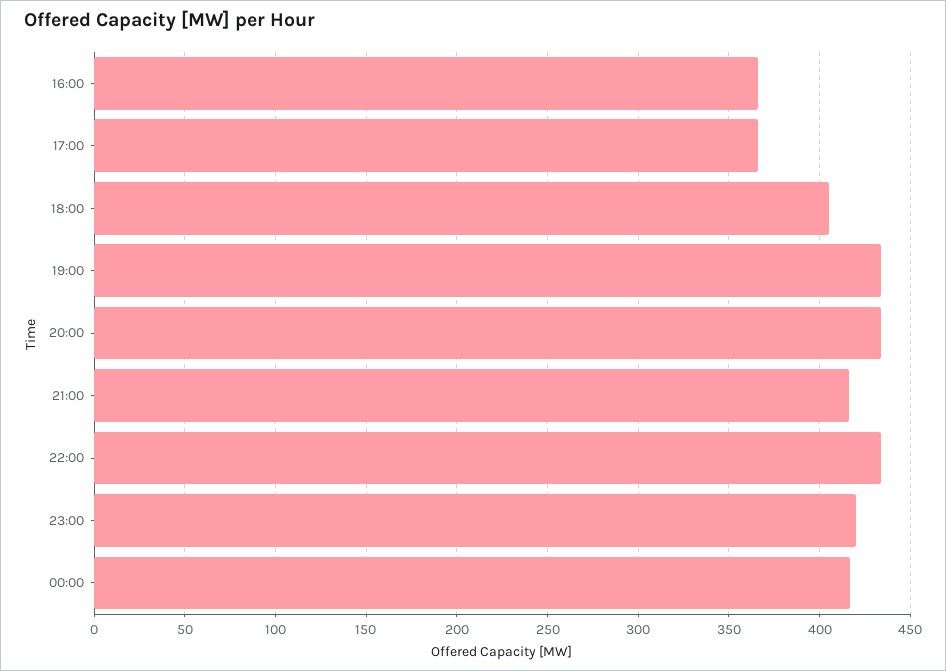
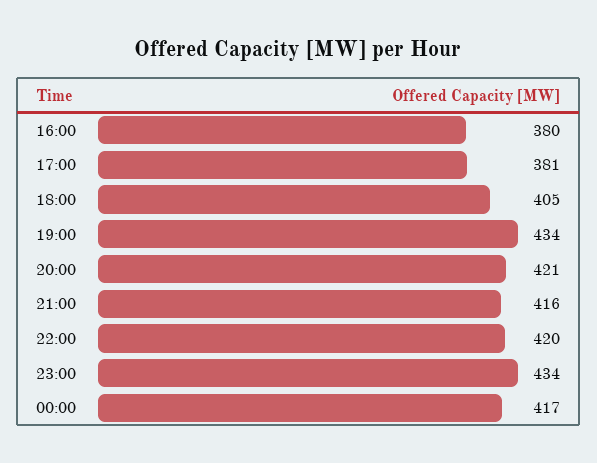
  {
-   "16:00": 365,
+   "16:00": 380,
-   "17:00": 365,
+   "17:00": 381,
    "18:00": 405,
    "19:00": 434,
-   "20:00": 435,
+   "20:00": 421,
    "21:00": 416,
-   "22:00": 435,
+   "22:00": 420,
-   "23:00": 420,
+   "23:00": 434,
    "00:00": 417
  }

